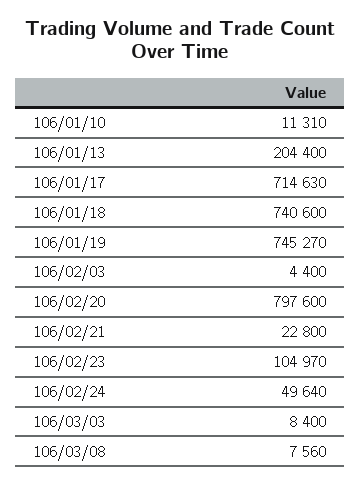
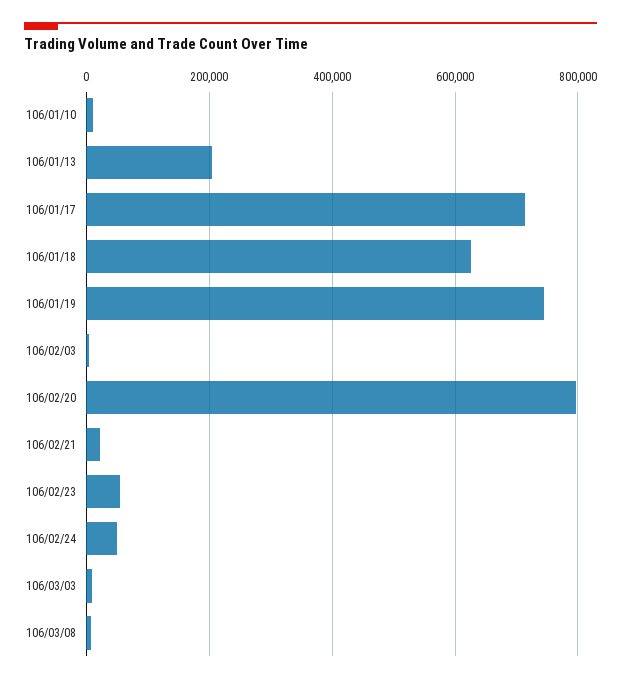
  {
    "106/01/10": 11310,
    "106/01/13": 204400,
    "106/01/17": 714630,
-   "106/01/18": 740600,
+   "106/01/18": 620000,
    "106/01/19": 745270,
    "106/02/03": 4400,
    "106/02/20": 797600,
    "106/02/21": 22800,
-   "106/02/23": 104970,
+   "106/02/23": 60000,
    "106/02/24": 49640,
    "106/03/03": 8400,
    "106/03/08": 7560
  }

